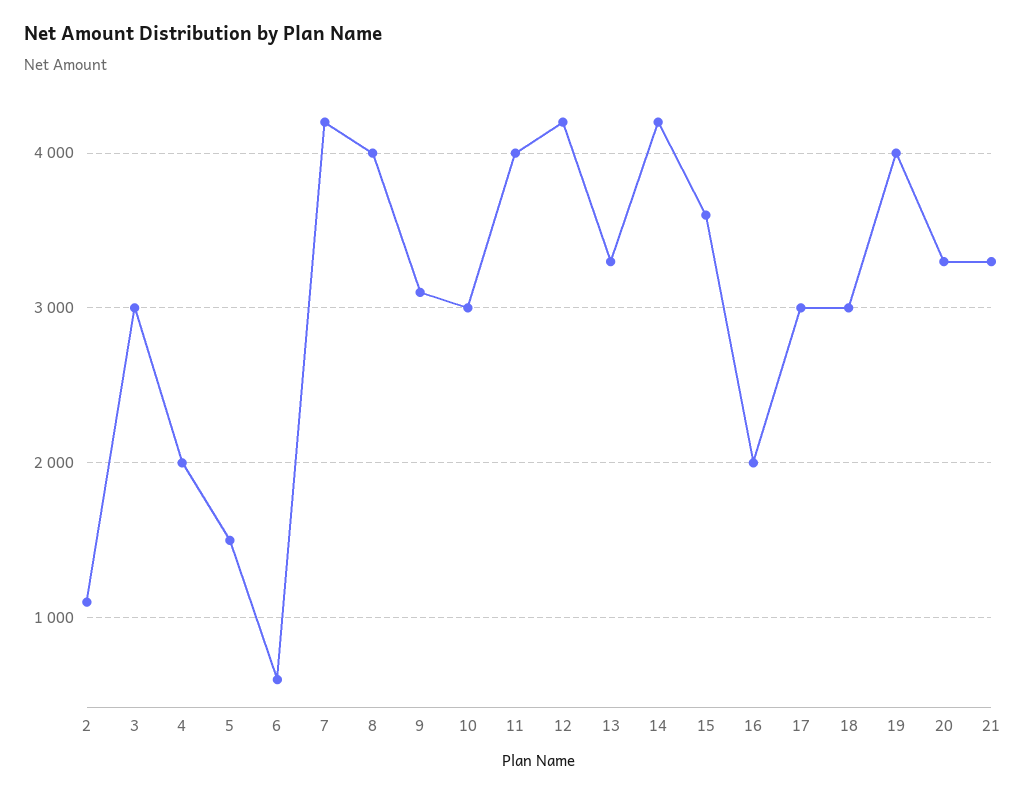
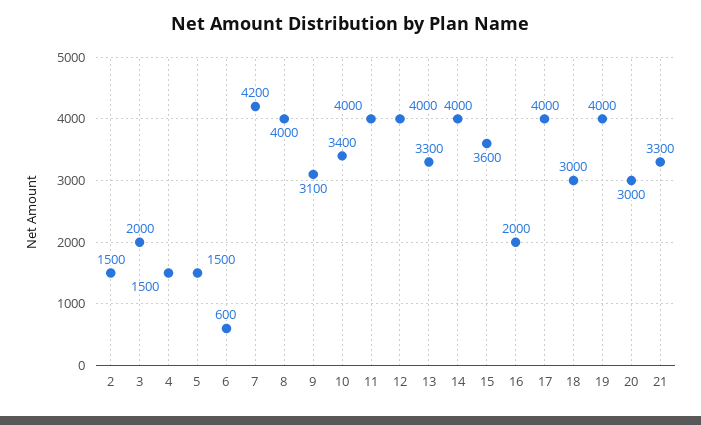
  {
-   "2": 1100,
+   "2": 1500,
-   "3": 3000,
+   "3": 2000,
-   "4": 2000,
+   "4": 1500,
    "5": 1500,
    "6": 600,
    "7": 4200,
    "8": 4000,
    "9": 3100,
-   "10": 3000,
+   "10": 3400,
    "11": 4000,
-   "12": 4200,
+   "12": 4000,
    "13": 3300,
-   "14": 4200,
+   "14": 4000,
    "15": 3600,
    "16": 2000,
-   "17": 3000,
+   "17": 4000,
    "18": 3000,
    "19": 4000,
-   "20": 3300,
+   "20": 3000,
    "21": 3300
  }

